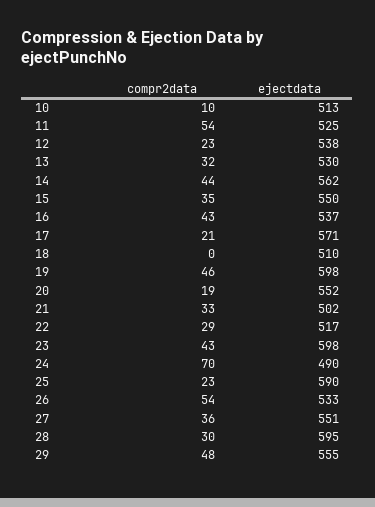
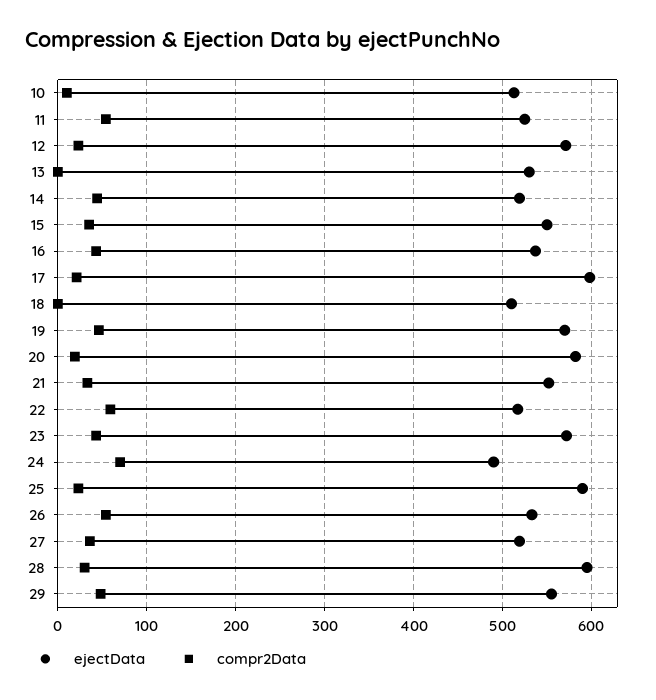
  {
    "compr2data": {
      "10": 10,
      "11": 54,
      "12": 23,
-     "13": 32,
+     "13": 0,
      "14": 44,
      "15": 35,
      "16": 43,
      "17": 21,
      "18": 0,
      "19": 46,
      "20": 19,
      "21": 33,
-     "22": 29,
+     "22": 60,
      "23": 43,
      "24": 70,
      "25": 23,
      "26": 54,
      "27": 36,
      "28": 30,
      "29": 48
    },
    "ejectdata": {
      "10": 513,
      "11": 525,
-     "12": 538,
+     "12": 570,
      "13": 530,
-     "14": 562,
+     "14": 520,
      "15": 550,
      "16": 537,
-     "17": 571,
+     "17": 600,
      "18": 510,
-     "19": 598,
+     "19": 570,
-     "20": 552,
+     "20": 580,
-     "21": 502,
+     "21": 550,
      "22": 517,
-     "23": 598,
+     "23": 570,
      "24": 490,
      "25": 590,
      "26": 533,
-     "27": 551,
+     "27": 520,
      "28": 595,
      "29": 555
    }
  }

